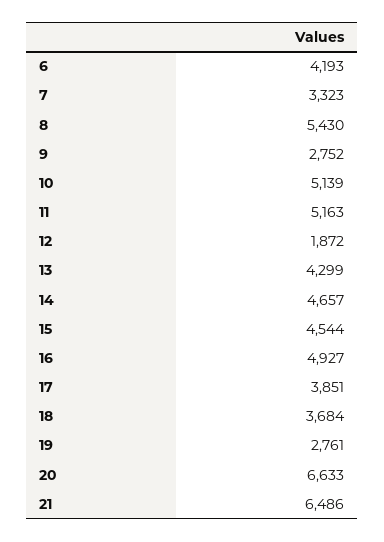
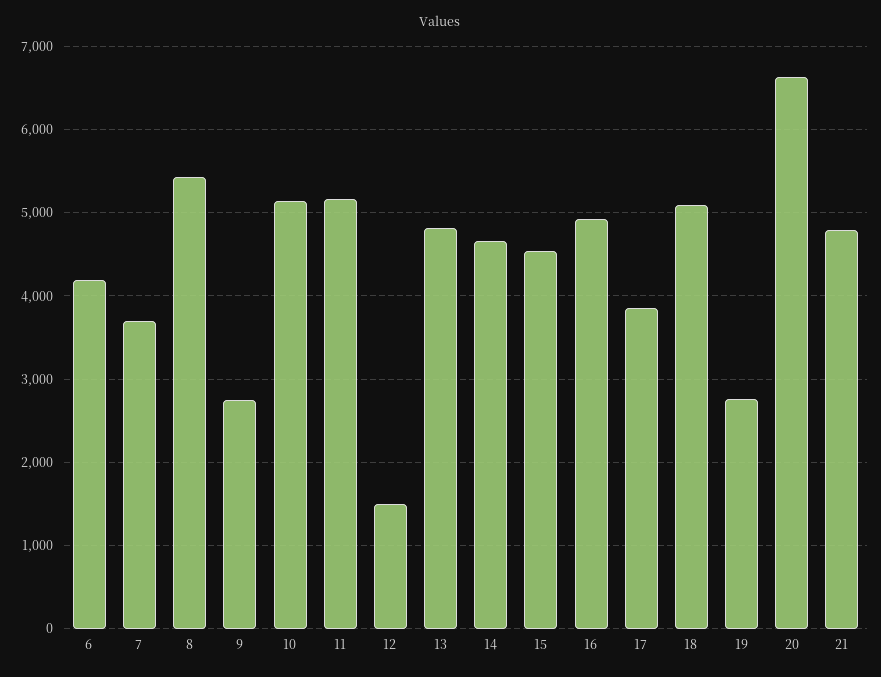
  {
    "6": 4193,
-   "7": 3323,
+   "7": 3700,
    "8": 5430,
    "9": 2752,
    "10": 5139,
    "11": 5163,
-   "12": 1872,
+   "12": 1500,
-   "13": 4299,
+   "13": 4800,
    "14": 4657,
    "15": 4544,
    "16": 4927,
    "17": 3851,
-   "18": 3684,
+   "18": 5100,
    "19": 2761,
    "20": 6633,
-   "21": 6486
+   "21": 4800
  }

